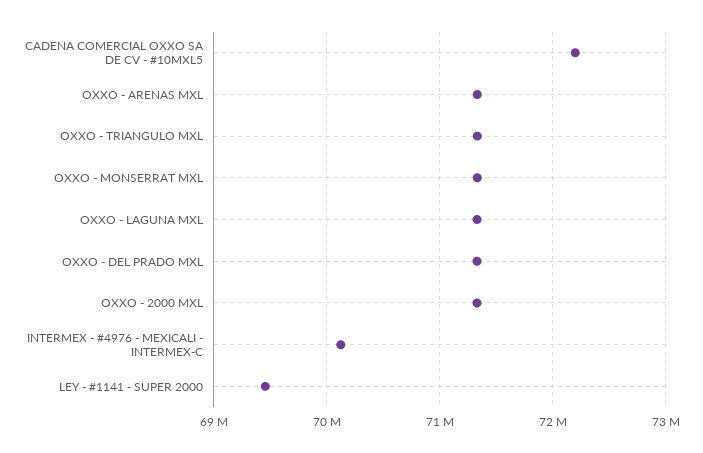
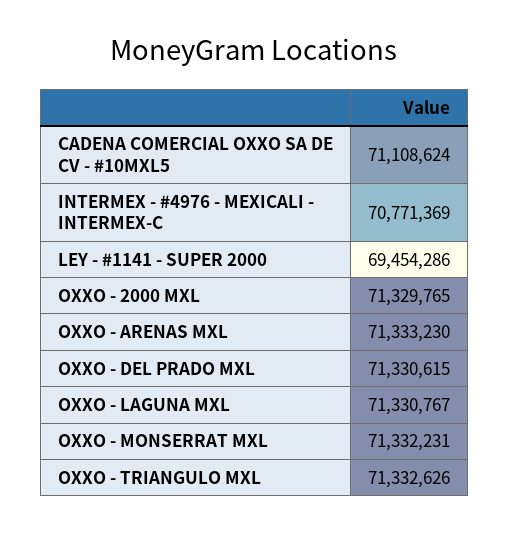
  {
-   "CADENA COMERCIAL OXXO SA DE CV - #10MXL5": 72200000,
+   "CADENA COMERCIAL OXXO SA DE CV - #10MXL5": 71108624,
    "OXXO - ARENAS MXL": 71333230,
    "OXXO - TRIANGULO MXL": 71332626,
    "OXXO - MONSERRAT MXL": 71332231,
    "OXXO - LAGUNA MXL": 71330767,
    "OXXO - DEL PRADO MXL": 71330615,
    "OXXO - 2000 MXL": 71329765,
-   "INTERMEX - #4976 - MEXICALI - INTERMEX-C": 70100000,
+   "INTERMEX - #4976 - MEXICALI - INTERMEX-C": 70771369,
    "LEY - #1141 - SUPER 2000": 69454286
  }

